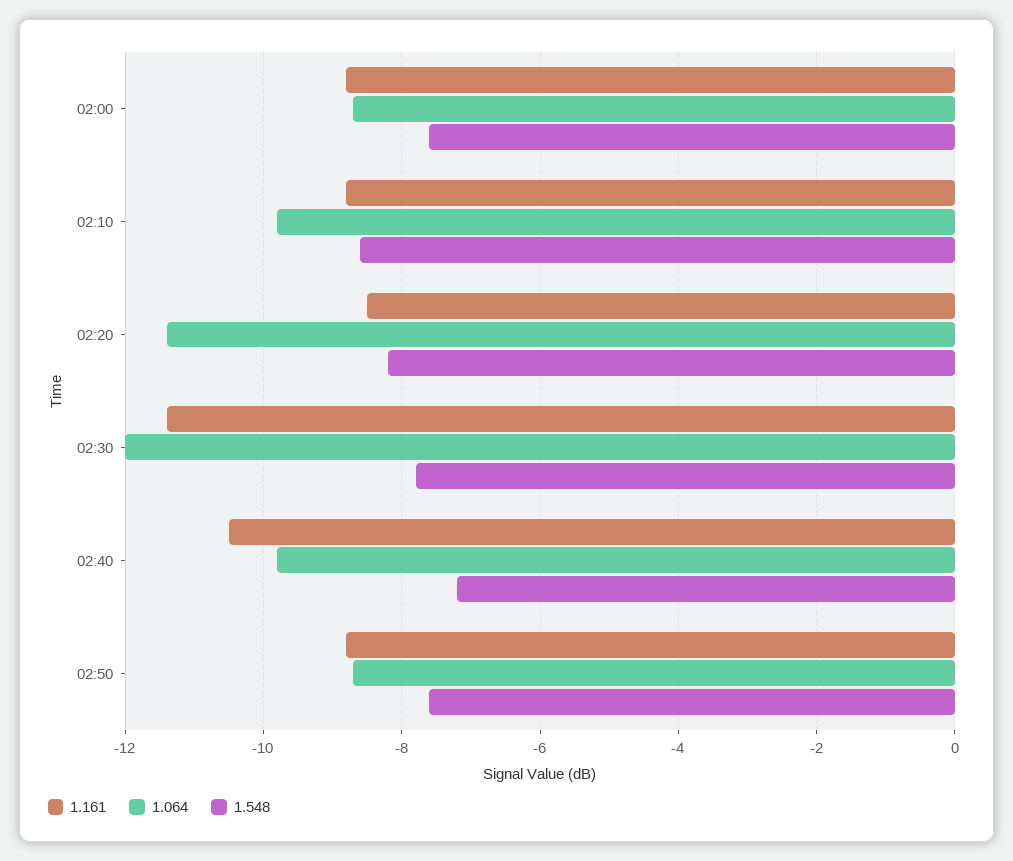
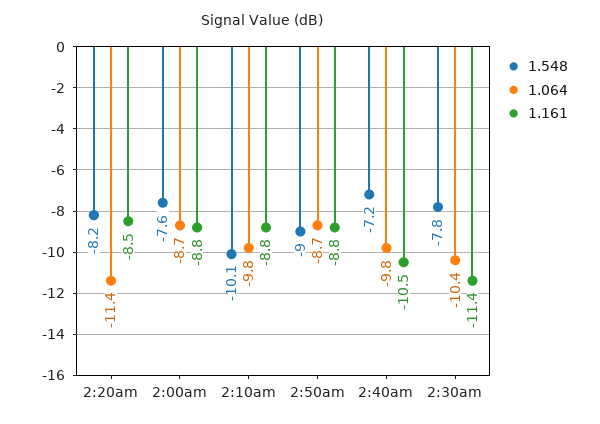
  {
    "1.161": {
      "02:00": -8.8,
      "02:10": -8.8,
      "02:20": -8.5,
      "02:30": -11.4,
      "02:40": -10.5,
      "02:50": -8.8
    },
    "1.064": {
      "02:00": -8.7,
      "02:10": -9.8,
      "02:20": -11.4,
-     "02:30": -12,
+     "02:30": -10.4,
      "02:40": -9.8,
      "02:50": -8.7
    },
    "1.548": {
      "02:00": -7.6,
-     "02:10": -8.5,
+     "02:10": -10.1,
      "02:20": -8.2,
      "02:30": -7.8,
      "02:40": -7.2,
-     "02:50": -7.5
+     "02:50": -9
    }
  }

